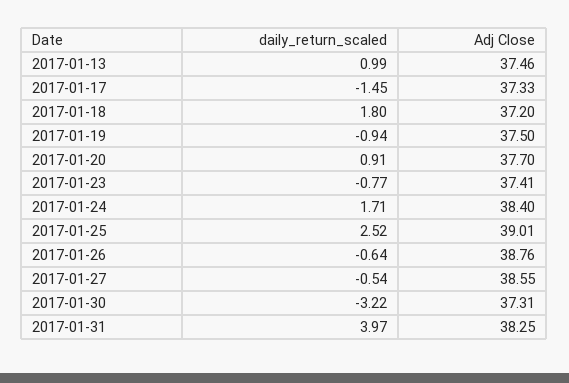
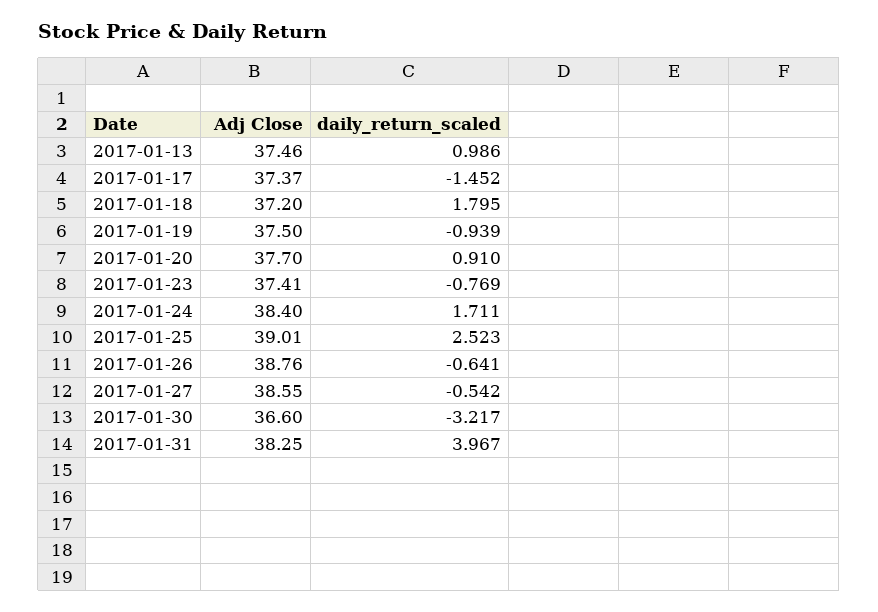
  {
    "daily_return_scaled": {
      "2017-01-13": 0.986,
      "2017-01-17": -1.452,
      "2017-01-18": 1.795,
      "2017-01-19": -0.939,
      "2017-01-20": 0.91,
      "2017-01-23": -0.769,
      "2017-01-24": 1.711,
      "2017-01-25": 2.523,
      "2017-01-26": -0.641,
      "2017-01-27": -0.542,
      "2017-01-30": -3.217,
      "2017-01-31": 3.967
    },
    "Adj Close": {
      "2017-01-13": 37.46,
-     "2017-01-17": 37.33,
+     "2017-01-17": 37.37,
      "2017-01-18": 37.2,
      "2017-01-19": 37.5,
      "2017-01-20": 37.7,
      "2017-01-23": 37.41,
      "2017-01-24": 38.4,
      "2017-01-25": 39.01,
      "2017-01-26": 38.76,
      "2017-01-27": 38.55,
-     "2017-01-30": 37.31,
+     "2017-01-30": 36.6,
      "2017-01-31": 38.25
    }
  }

